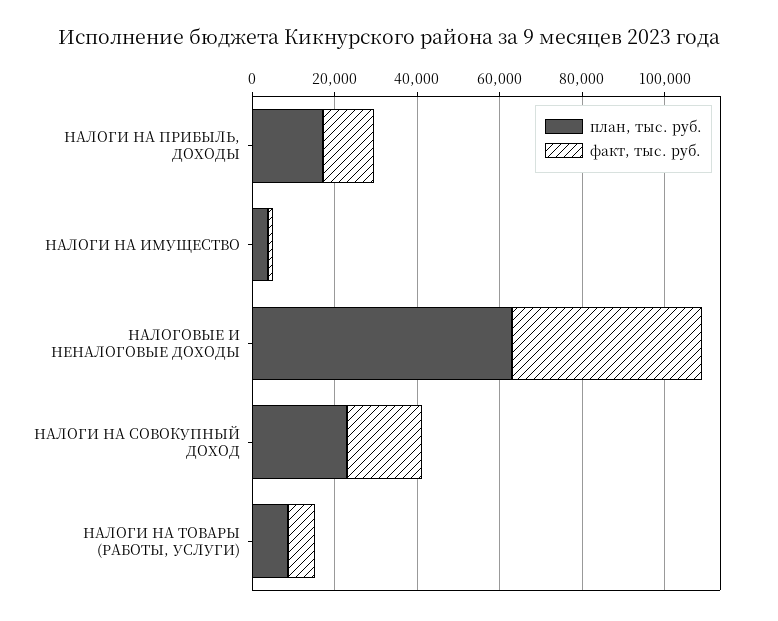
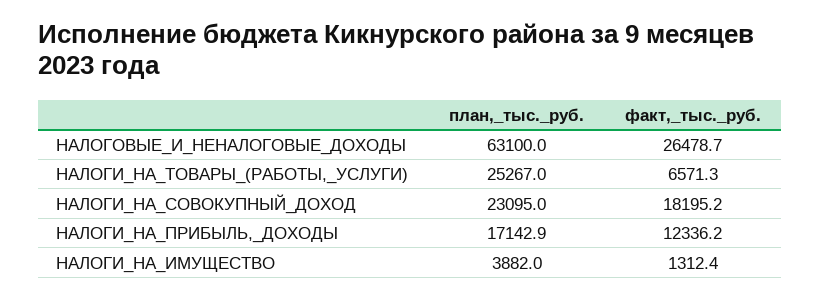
  {
    "план, тыс. руб.": {
      "НАЛОГИ НА ПРИБЫЛЬ, ДОХОДЫ": 17142.9,
      "НАЛОГИ НА ИМУЩЕСТВО": 3882,
      "НАЛОГОВЫЕ И НЕНАЛОГОВЫЕ ДОХОДЫ": 63100,
      "НАЛОГИ НА СОВОКУПНЫЙ ДОХОД": 23095,
-     "НАЛОГИ НА ТОВАРЫ (РАБОТЫ, УСЛУГИ)": 10000
+     "НАЛОГИ НА ТОВАРЫ (РАБОТЫ, УСЛУГИ)": 25267
    },
    "факт, тыс. руб.": {
      "НАЛОГИ НА ПРИБЫЛЬ, ДОХОДЫ": 12336.2,
      "НАЛОГИ НА ИМУЩЕСТВО": 1312.4,
-     "НАЛОГОВЫЕ И НЕНАЛОГОВЫЕ ДОХОДЫ": 45000,
+     "НАЛОГОВЫЕ И НЕНАЛОГОВЫЕ ДОХОДЫ": 26478.7,
      "НАЛОГИ НА СОВОКУПНЫЙ ДОХОД": 18195.2,
      "НАЛОГИ НА ТОВАРЫ (РАБОТЫ, УСЛУГИ)": 6571.3
    }
  }

